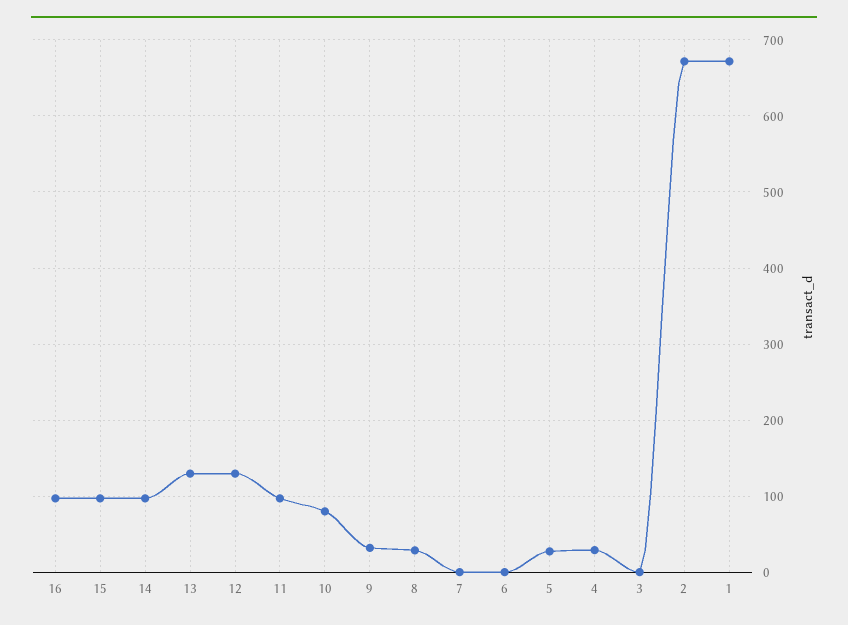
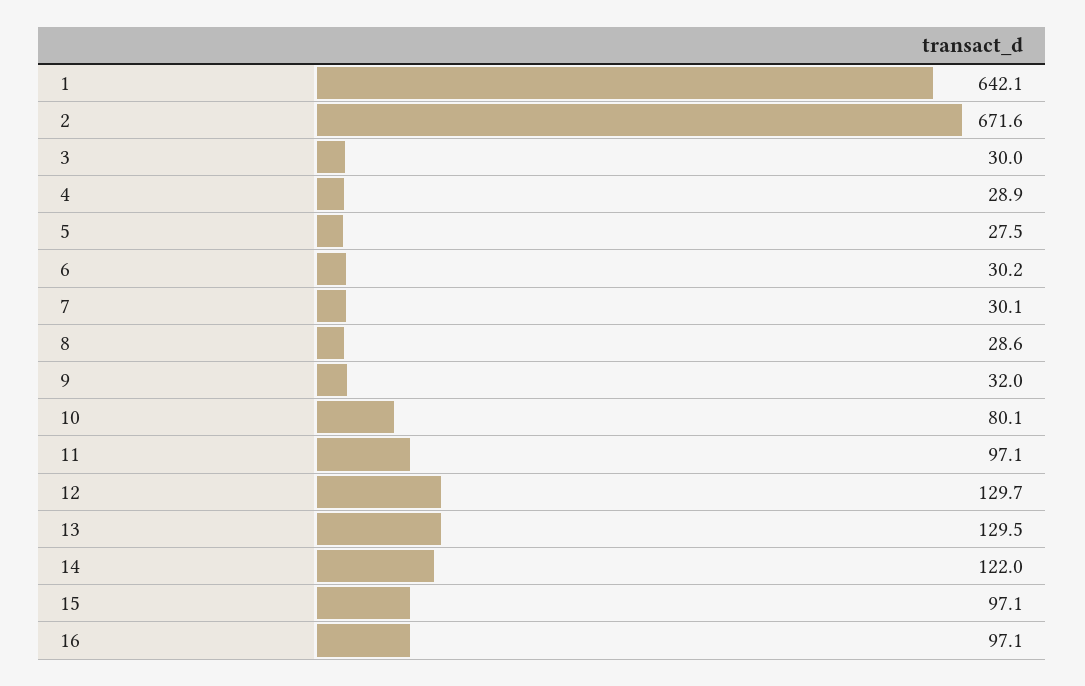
  {
    "16": 97.1,
    "15": 97.1,
-   "14": 100,
+   "14": 122,
    "13": 129.5,
    "12": 129.7,
    "11": 97.1,
    "10": 80.1,
    "9": 32,
    "8": 28.6,
-   "7": 0,
+   "7": 30.1,
-   "6": 0,
+   "6": 30.2,
    "5": 27.5,
    "4": 28.9,
-   "3": 0,
+   "3": 30,
    "2": 671.6,
-   "1": 670
+   "1": 642.1
  }

